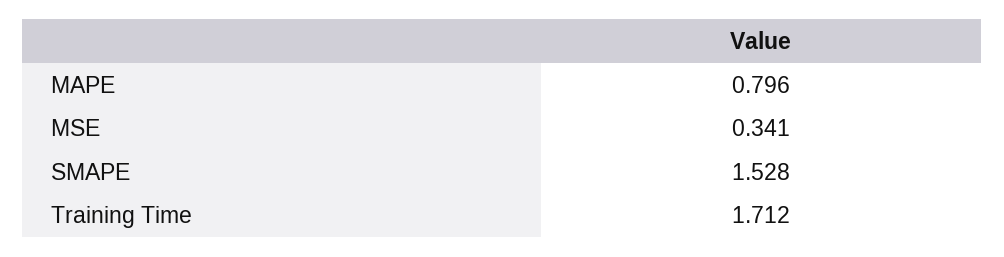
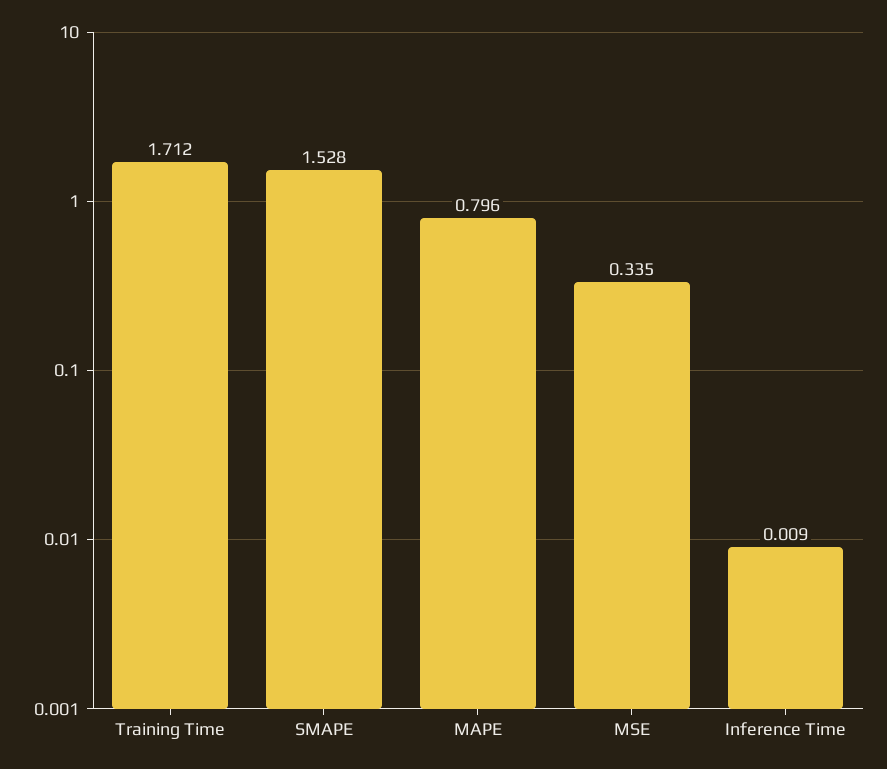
  {
    "MAPE": 0.796,
-   "MSE": 0.341,
+   "MSE": 0.335,
    "SMAPE": 1.528,
-   "Training Time": 1.712
+   "Training Time": 1.712,
+   "Inference Time": 0.009
  }

